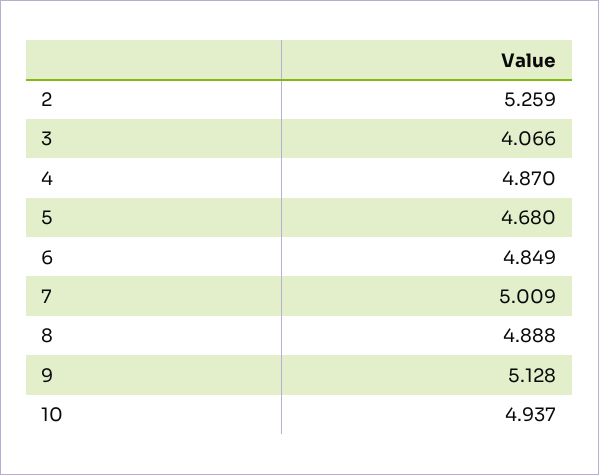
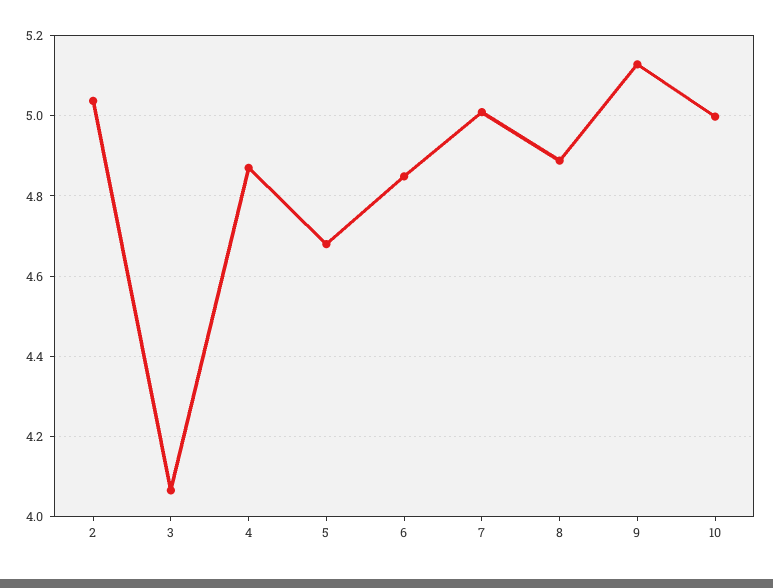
  {
-   "2": 5.259,
+   "2": 5.04,
    "3": 4.066,
    "4": 4.87,
    "5": 4.68,
    "6": 4.849,
    "7": 5.009,
    "8": 4.888,
    "9": 5.128,
-   "10": 4.937
+   "10": 5
  }

